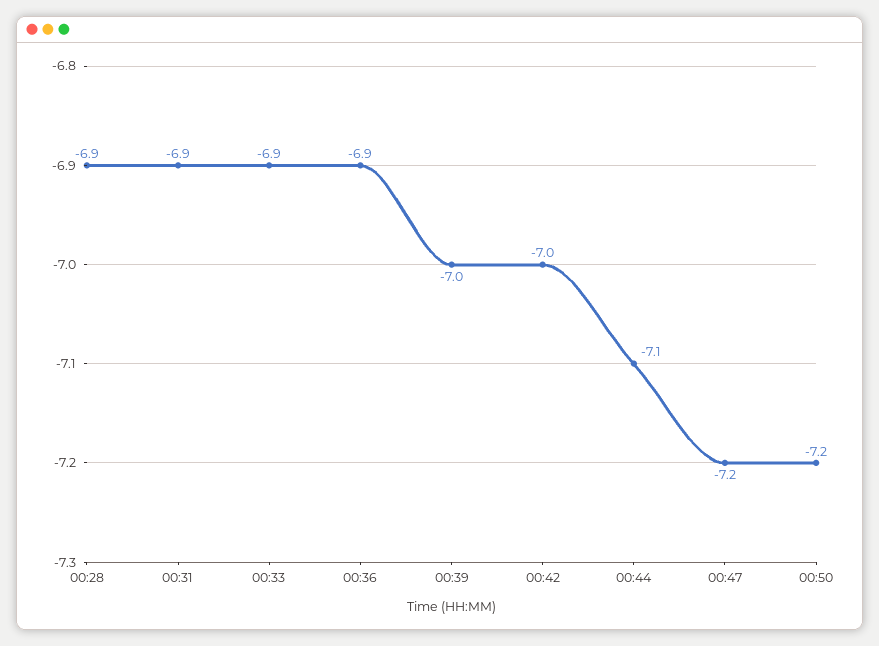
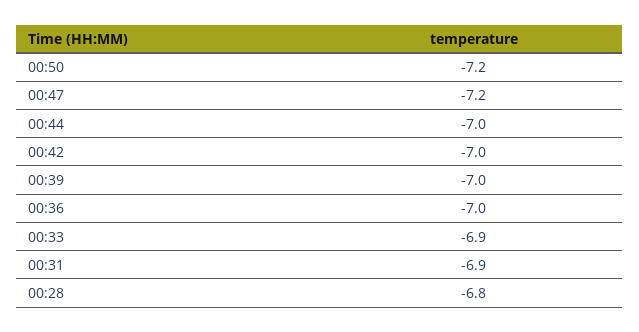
  {
-   "00:28": -6.9,
+   "00:28": -6.8,
    "00:31": -6.9,
    "00:33": -6.9,
-   "00:36": -6.9,
+   "00:36": -7,
    "00:39": -7,
    "00:42": -7,
-   "00:44": -7.1,
+   "00:44": -7,
    "00:47": -7.2,
    "00:50": -7.2
  }

